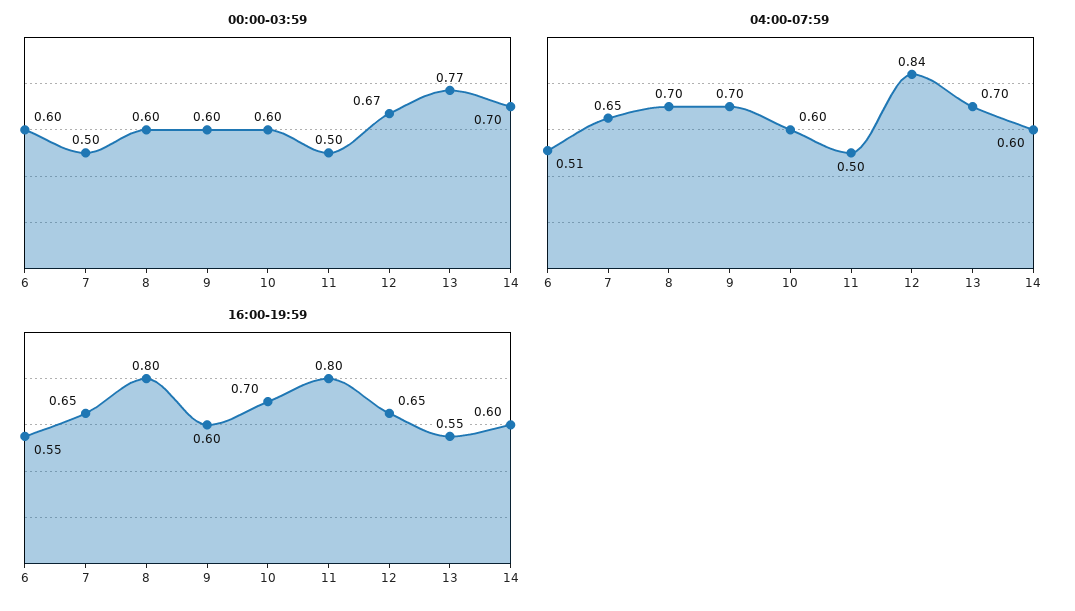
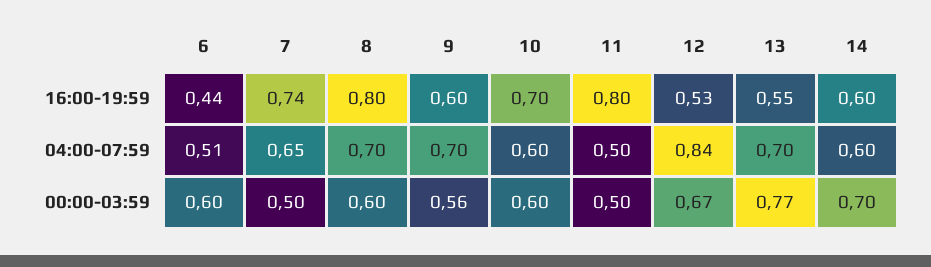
  {
    "00:00-03:59": {
      "6": 0.6,
      "7": 0.5,
      "8": 0.6,
-     "9": 0.6,
+     "9": 0.56,
      "10": 0.6,
      "11": 0.5,
      "12": 0.67,
      "13": 0.77,
      "14": 0.7
    },
    "04:00-07:59": {
      "6": 0.51,
      "7": 0.65,
      "8": 0.7,
      "9": 0.7,
      "10": 0.6,
      "11": 0.5,
      "12": 0.84,
      "13": 0.7,
      "14": 0.6
    },
    "16:00-19:59": {
-     "6": 0.55,
+     "6": 0.44,
-     "7": 0.65,
+     "7": 0.74,
      "8": 0.8,
      "9": 0.6,
      "10": 0.7,
      "11": 0.8,
-     "12": 0.65,
+     "12": 0.53,
      "13": 0.55,
      "14": 0.6
    }
  }

